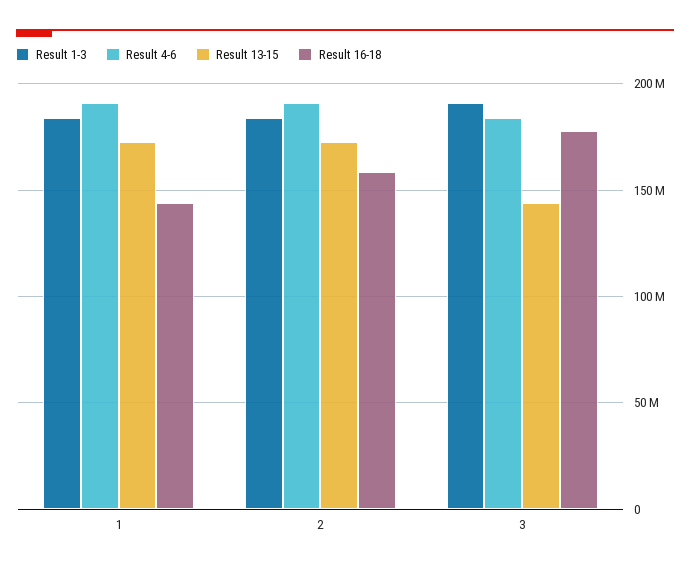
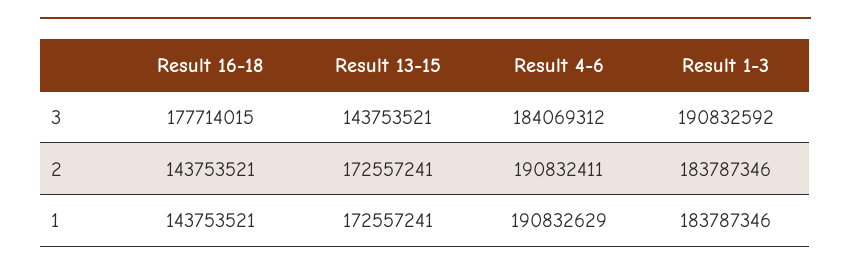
  {
    "Result 1-3": {
      "1": 183787346,
      "2": 183787346,
      "3": 190832592
    },
    "Result 4-6": {
      "1": 190832629,
      "2": 190832411,
      "3": 184069312
    },
    "Result 13-15": {
      "1": 172557241,
      "2": 172557241,
      "3": 143753521
    },
    "Result 16-18": {
      "1": 143753521,
-     "2": 160000000,
+     "2": 143753521,
      "3": 177714015
    }
  }

